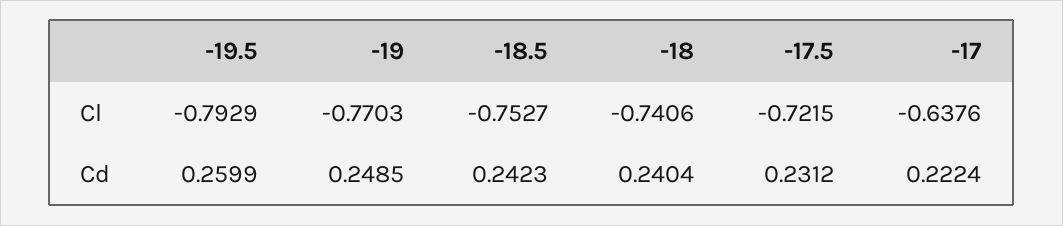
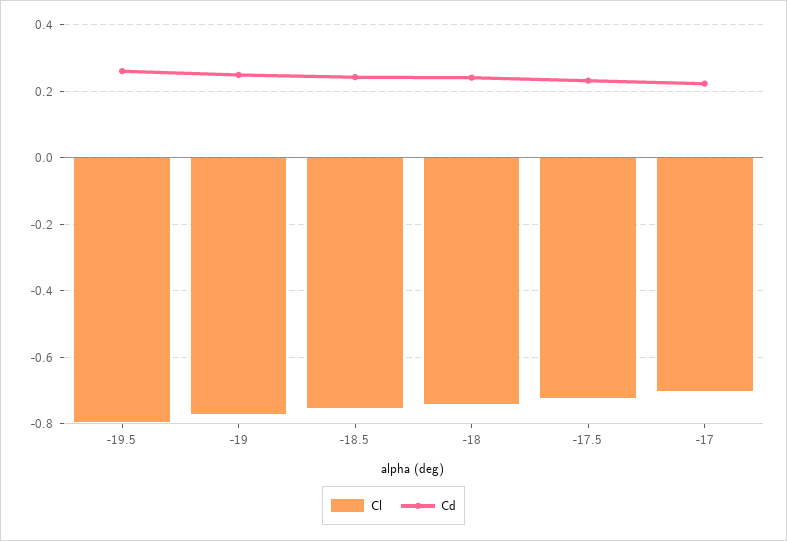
  {
    "Cl": {
      "-19.5": -0.7929,
      "-19": -0.7703,
      "-18.5": -0.7527,
      "-18": -0.7406,
      "-17.5": -0.7215,
-     "-17": -0.6376
+     "-17": -0.7
    },
    "Cd": {
      "-19.5": 0.2599,
      "-19": 0.2485,
      "-18.5": 0.2423,
      "-18": 0.2404,
      "-17.5": 0.2312,
      "-17": 0.2224
    }
  }

